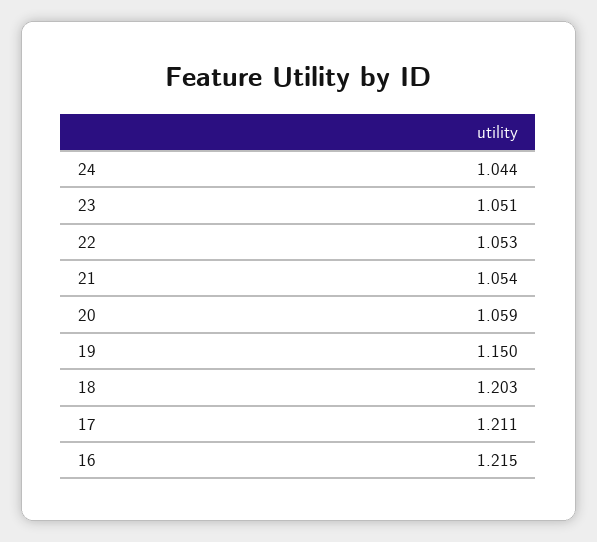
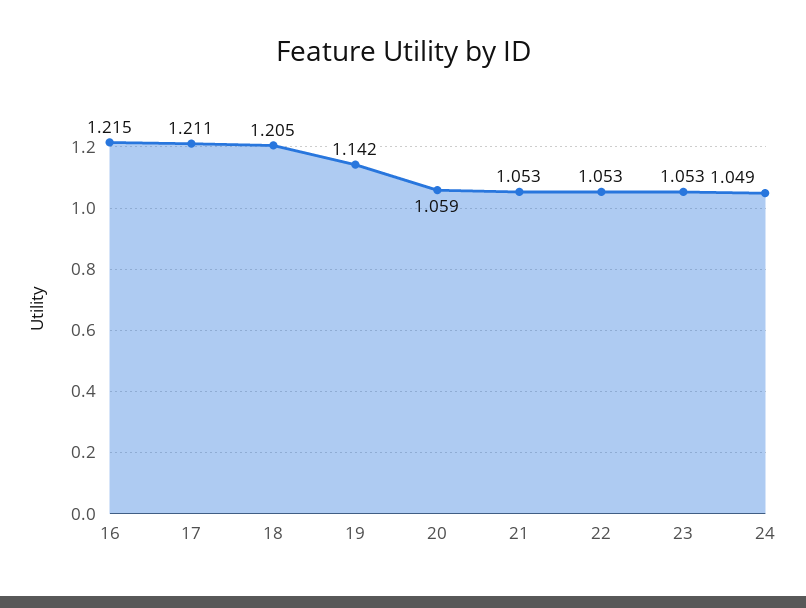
  {
-   "24": 1.044,
+   "24": 1.049,
-   "23": 1.051,
+   "23": 1.053,
    "22": 1.053,
-   "21": 1.054,
+   "21": 1.053,
    "20": 1.059,
-   "19": 1.15,
+   "19": 1.142,
-   "18": 1.203,
+   "18": 1.205,
    "17": 1.211,
    "16": 1.215
  }

